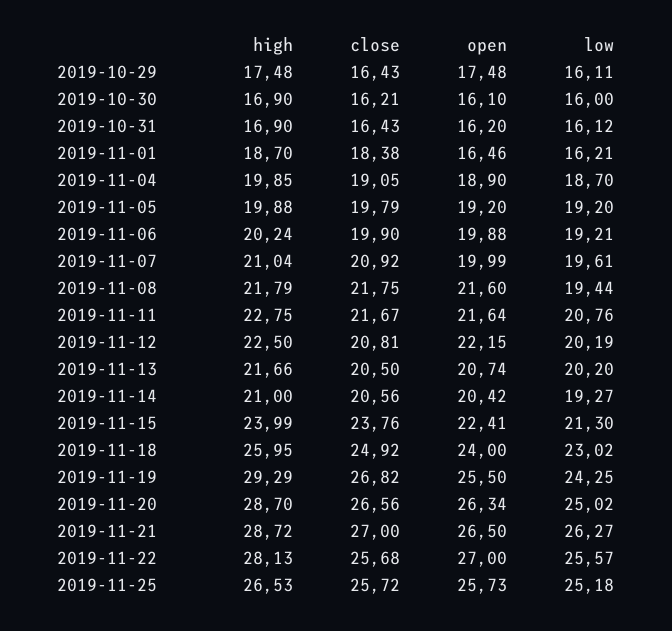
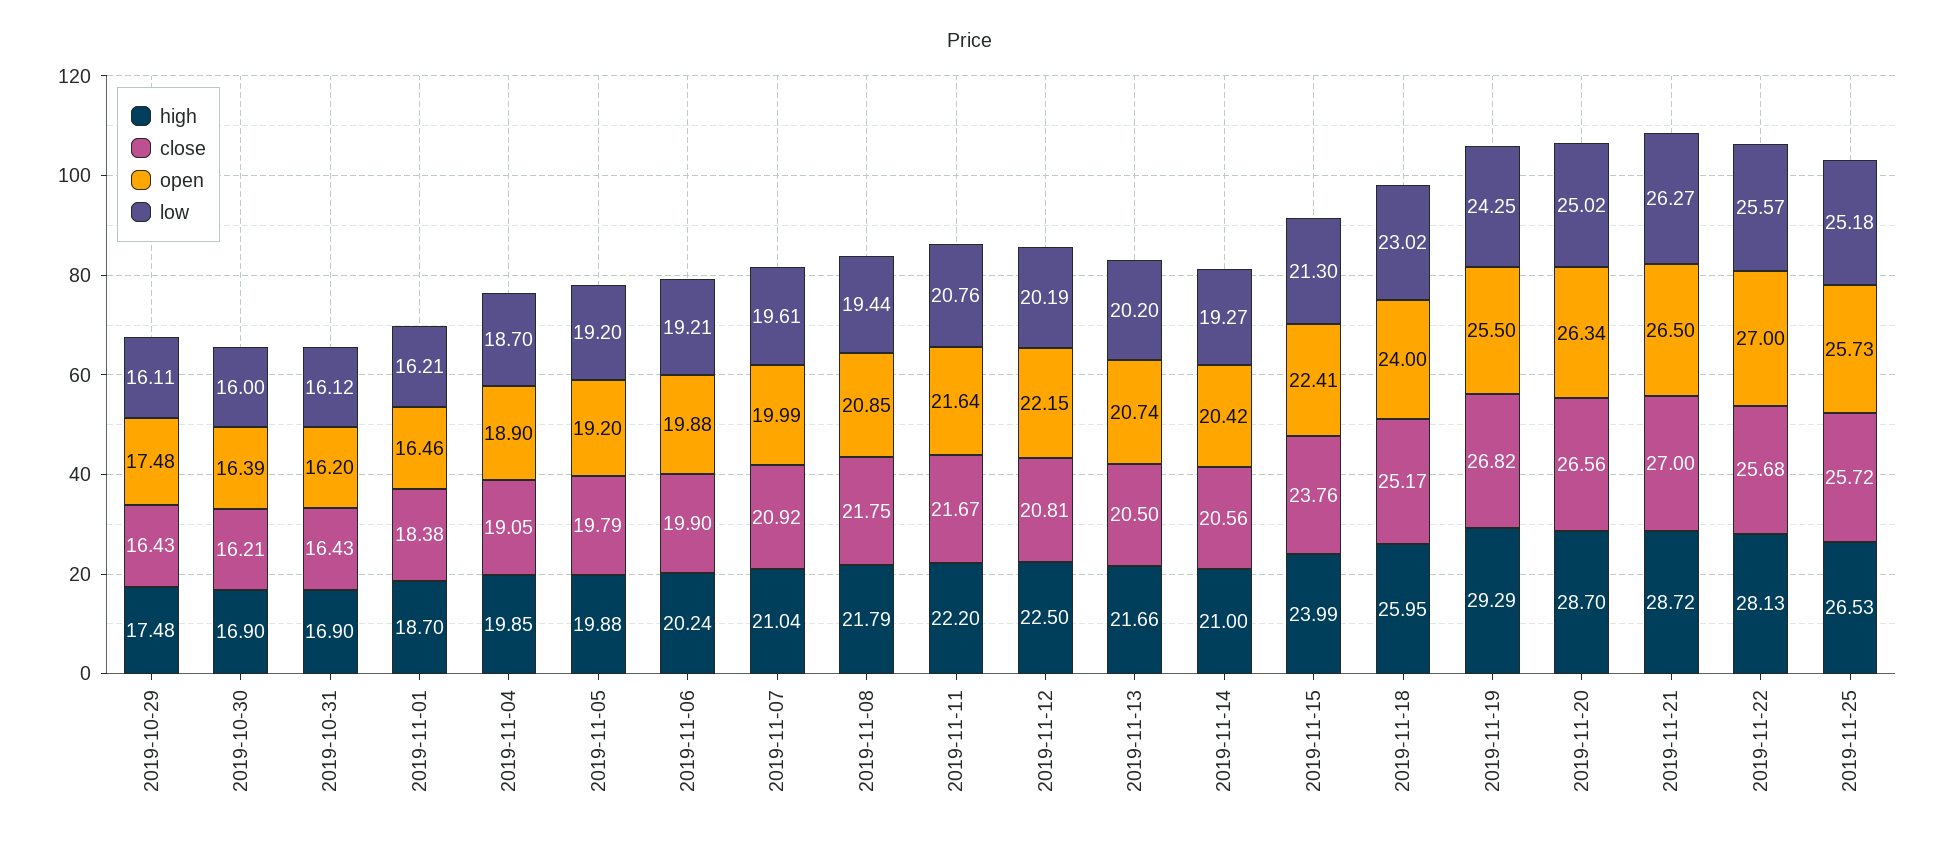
  {
    "high": {
      "2019-10-29": 17.48,
      "2019-10-30": 16.9,
      "2019-10-31": 16.9,
      "2019-11-01": 18.7,
      "2019-11-04": 19.85,
      "2019-11-05": 19.88,
      "2019-11-06": 20.24,
      "2019-11-07": 21.04,
      "2019-11-08": 21.79,
-     "2019-11-11": 22.75,
+     "2019-11-11": 22.2,
      "2019-11-12": 22.5,
      "2019-11-13": 21.66,
      "2019-11-14": 21,
      "2019-11-15": 23.99,
      "2019-11-18": 25.95,
      "2019-11-19": 29.29,
      "2019-11-20": 28.7,
      "2019-11-21": 28.72,
      "2019-11-22": 28.13,
      "2019-11-25": 26.53
    },
    "close": {
      "2019-10-29": 16.43,
      "2019-10-30": 16.21,
      "2019-10-31": 16.43,
      "2019-11-01": 18.38,
      "2019-11-04": 19.05,
      "2019-11-05": 19.79,
      "2019-11-06": 19.9,
      "2019-11-07": 20.92,
      "2019-11-08": 21.75,
      "2019-11-11": 21.67,
      "2019-11-12": 20.81,
      "2019-11-13": 20.5,
      "2019-11-14": 20.56,
      "2019-11-15": 23.76,
-     "2019-11-18": 24.92,
+     "2019-11-18": 25.17,
      "2019-11-19": 26.82,
      "2019-11-20": 26.56,
      "2019-11-21": 27,
      "2019-11-22": 25.68,
      "2019-11-25": 25.72
    },
    "open": {
      "2019-10-29": 17.48,
-     "2019-10-30": 16.1,
+     "2019-10-30": 16.39,
      "2019-10-31": 16.2,
      "2019-11-01": 16.46,
      "2019-11-04": 18.9,
      "2019-11-05": 19.2,
      "2019-11-06": 19.88,
      "2019-11-07": 19.99,
-     "2019-11-08": 21.6,
+     "2019-11-08": 20.85,
      "2019-11-11": 21.64,
      "2019-11-12": 22.15,
      "2019-11-13": 20.74,
      "2019-11-14": 20.42,
      "2019-11-15": 22.41,
      "2019-11-18": 24,
      "2019-11-19": 25.5,
      "2019-11-20": 26.34,
      "2019-11-21": 26.5,
      "2019-11-22": 27,
      "2019-11-25": 25.73
    },
    "low": {
      "2019-10-29": 16.11,
      "2019-10-30": 16,
      "2019-10-31": 16.12,
      "2019-11-01": 16.21,
      "2019-11-04": 18.7,
      "2019-11-05": 19.2,
      "2019-11-06": 19.21,
      "2019-11-07": 19.61,
      "2019-11-08": 19.44,
      "2019-11-11": 20.76,
      "2019-11-12": 20.19,
      "2019-11-13": 20.2,
      "2019-11-14": 19.27,
      "2019-11-15": 21.3,
      "2019-11-18": 23.02,
      "2019-11-19": 24.25,
      "2019-11-20": 25.02,
      "2019-11-21": 26.27,
      "2019-11-22": 25.57,
      "2019-11-25": 25.18
    }
  }

